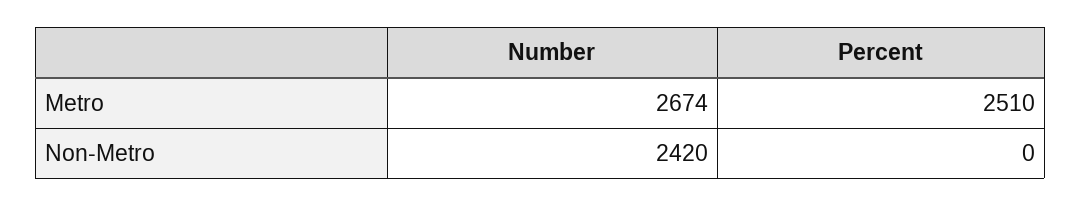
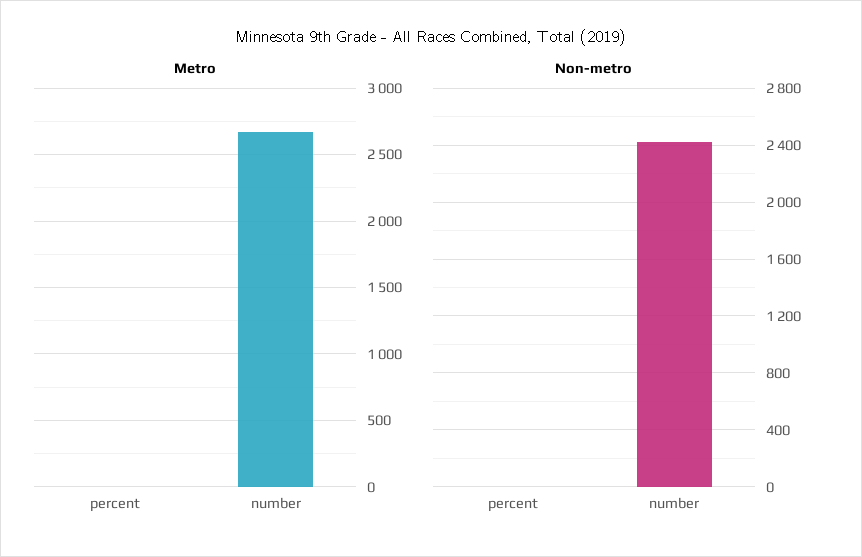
  {
    "Metro": {
      "Number": 2674,
-     "Percent": 2510
+     "Percent": 0
    },
    "Non-Metro": {
      "Number": 2420,
      "Percent": 0
    }
  }

